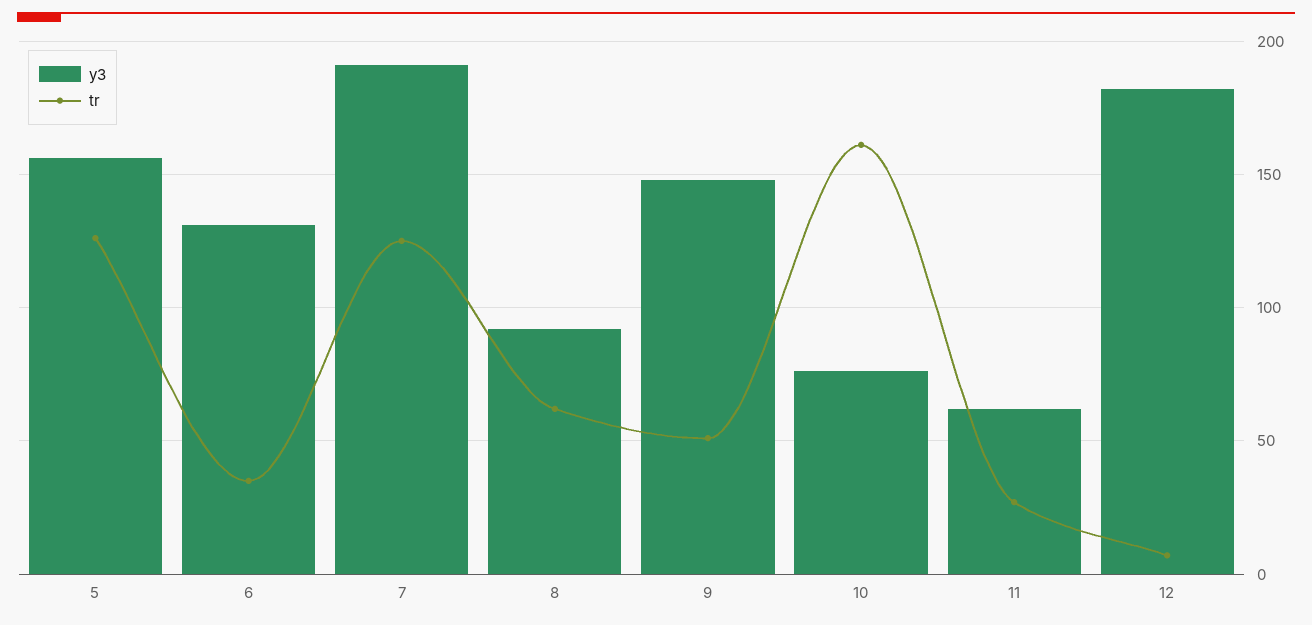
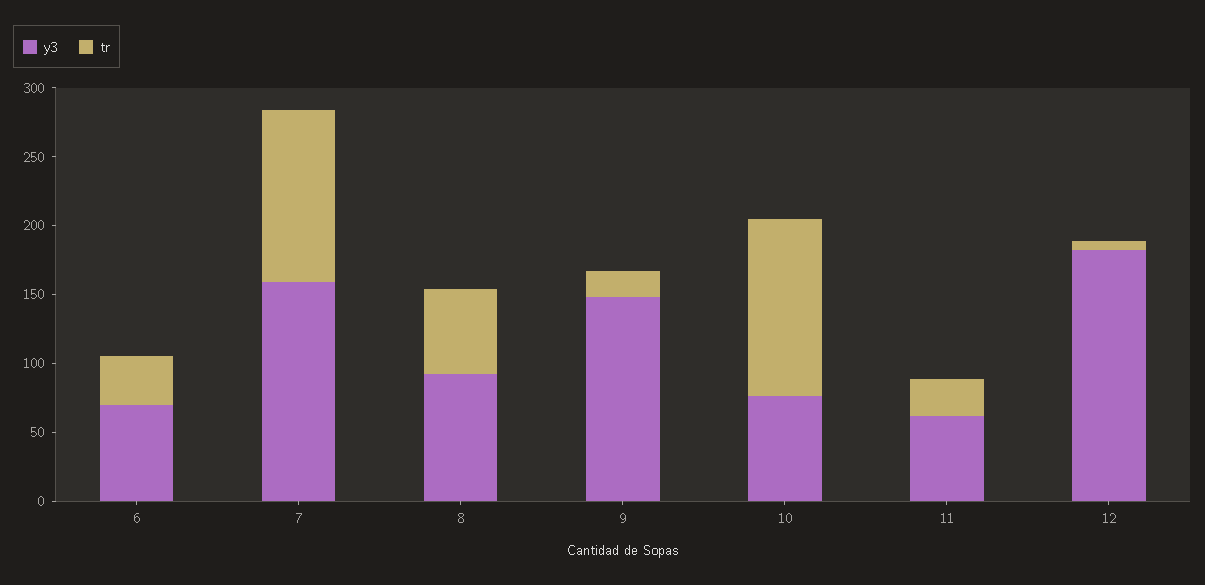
  {
    "y3": {
-     "5": 155,
-     "6": 130,
+     "6": 70,
-     "7": 190,
+     "7": 160,
      "8": 90,
      "9": 150,
      "10": 75,
      "11": 60,
      "12": 180
    },
    "tr": {
-     "5": 125,
      "6": 35,
      "7": 125,
      "8": 60,
-     "9": 50,
+     "9": 20,
-     "10": 160,
+     "10": 130,
      "11": 25,
      "12": 5
    }
  }

